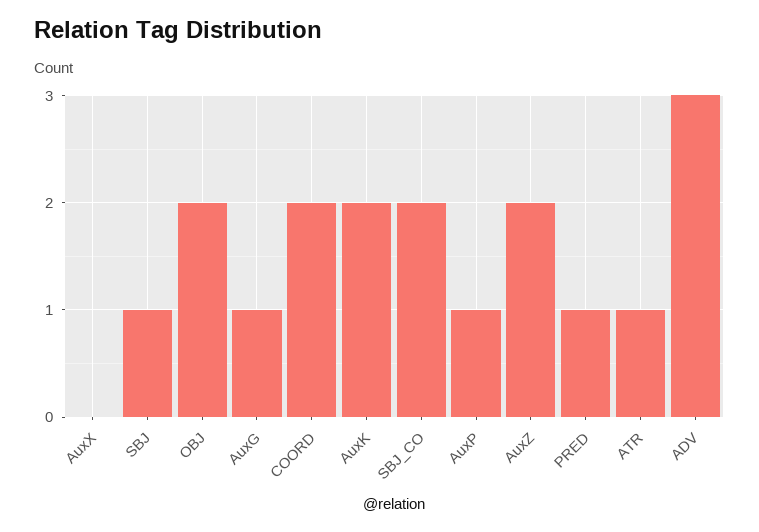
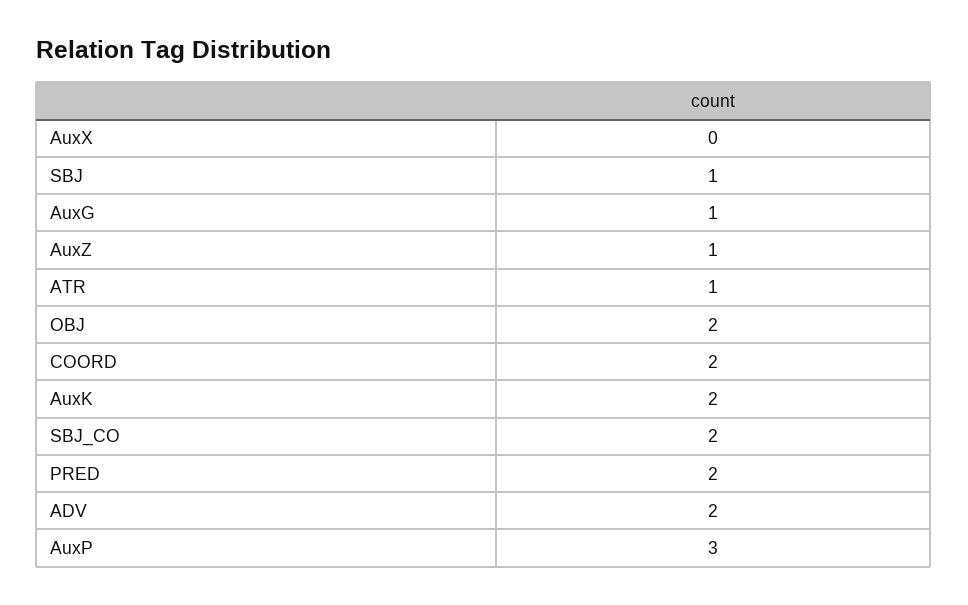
  {
    "AuxX": 0,
    "SBJ": 1,
    "OBJ": 2,
    "AuxG": 1,
    "COORD": 2,
    "AuxK": 2,
    "SBJ_CO": 2,
-   "AuxP": 1,
+   "AuxP": 3,
-   "AuxZ": 2,
+   "AuxZ": 1,
-   "PRED": 1,
+   "PRED": 2,
    "ATR": 1,
-   "ADV": 3
+   "ADV": 2
  }

